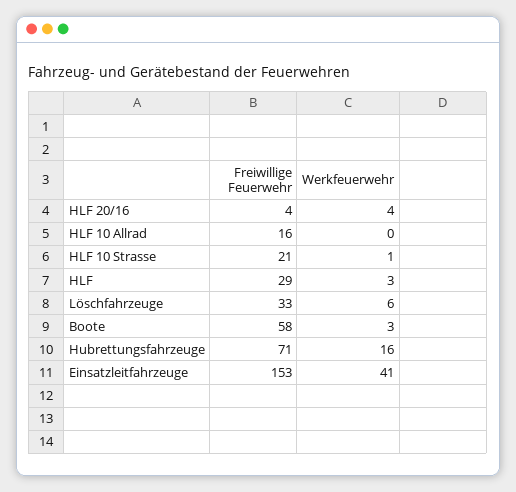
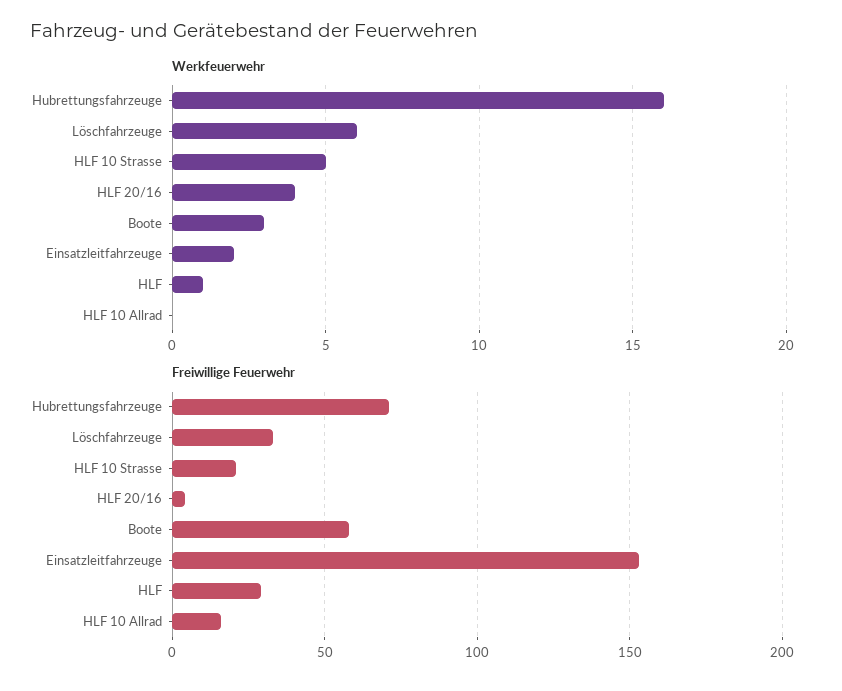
  {
    "Freiwillige Feuerwehr": {
      "HLF 20/16": 4,
      "HLF 10 Allrad": 16,
      "HLF 10 Strasse": 21,
      "HLF": 29,
      "Löschfahrzeuge": 33,
      "Boote": 58,
      "Hubrettungsfahrzeuge": 71,
      "Einsatzleitfahrzeuge": 153
    },
    "Werkfeuerwehr": {
      "HLF 20/16": 4,
      "HLF 10 Allrad": 0,
-     "HLF 10 Strasse": 1,
+     "HLF 10 Strasse": 5,
-     "HLF": 3,
+     "HLF": 1,
      "Löschfahrzeuge": 6,
      "Boote": 3,
      "Hubrettungsfahrzeuge": 16,
-     "Einsatzleitfahrzeuge": 41
+     "Einsatzleitfahrzeuge": 2
    }
  }

